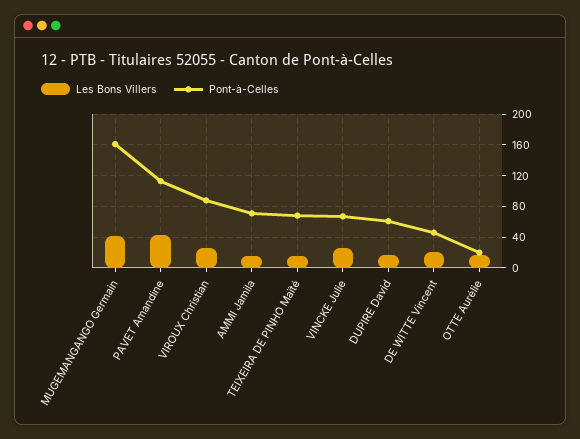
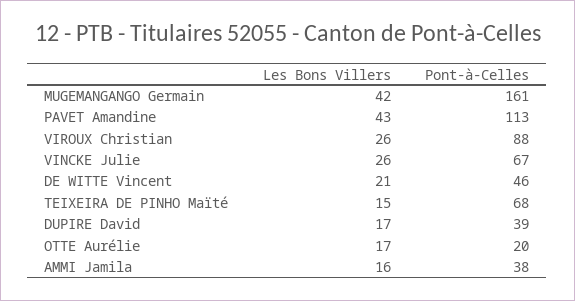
  {
    "Les Bons Villers": {
      "MUGEMANGANGO Germain": 42,
      "PAVET Amandine": 43,
      "VIROUX Christian": 26,
      "AMMI Jamila": 16,
      "TEIXEIRA DE PINHO Maïté": 15,
      "VINCKE Julie": 26,
      "DUPIRE David": 17,
      "DE WITTE Vincent": 21,
      "OTTE Aurélie": 17
    },
    "Pont-à-Celles": {
      "MUGEMANGANGO Germain": 161,
      "PAVET Amandine": 113,
      "VIROUX Christian": 88,
-     "AMMI Jamila": 70,
+     "AMMI Jamila": 38,
      "TEIXEIRA DE PINHO Maïté": 68,
      "VINCKE Julie": 67,
-     "DUPIRE David": 60,
+     "DUPIRE David": 39,
      "DE WITTE Vincent": 46,
      "OTTE Aurélie": 20
    }
  }

